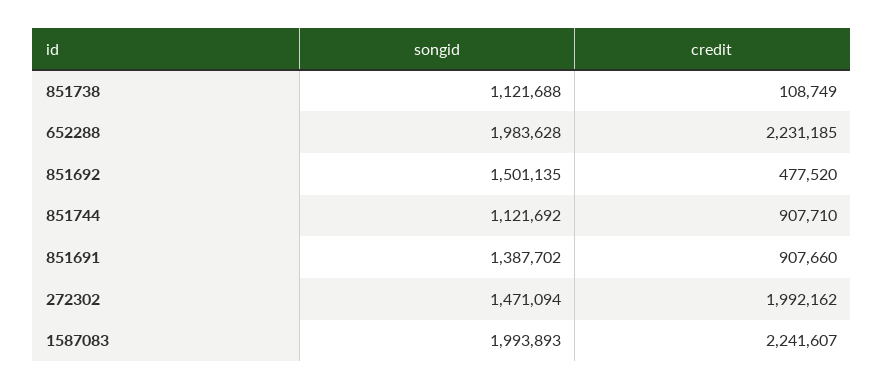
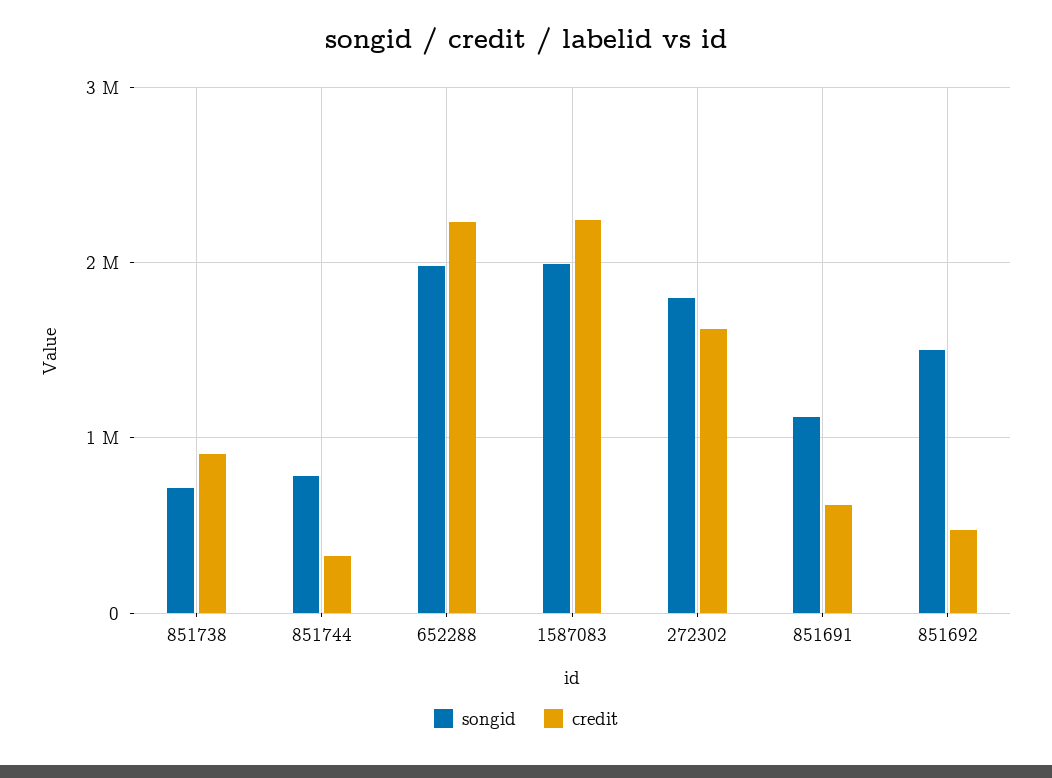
  {
    "songid": {
-     "851738": 1121688,
+     "851738": 700000,
      "652288": 1983628,
      "851692": 1501135,
-     "851744": 1121692,
+     "851744": 800000,
-     "851691": 1387702,
+     "851691": 1100000,
-     "272302": 1471094,
+     "272302": 1800000,
      "1587083": 1993893
    },
    "credit": {
-     "851738": 108749,
+     "851738": 900000,
      "652288": 2231185,
      "851692": 477520,
-     "851744": 907710,
+     "851744": 300000,
-     "851691": 907660,
+     "851691": 600000,
-     "272302": 1992162,
+     "272302": 1600000,
      "1587083": 2241607
    }
  }

